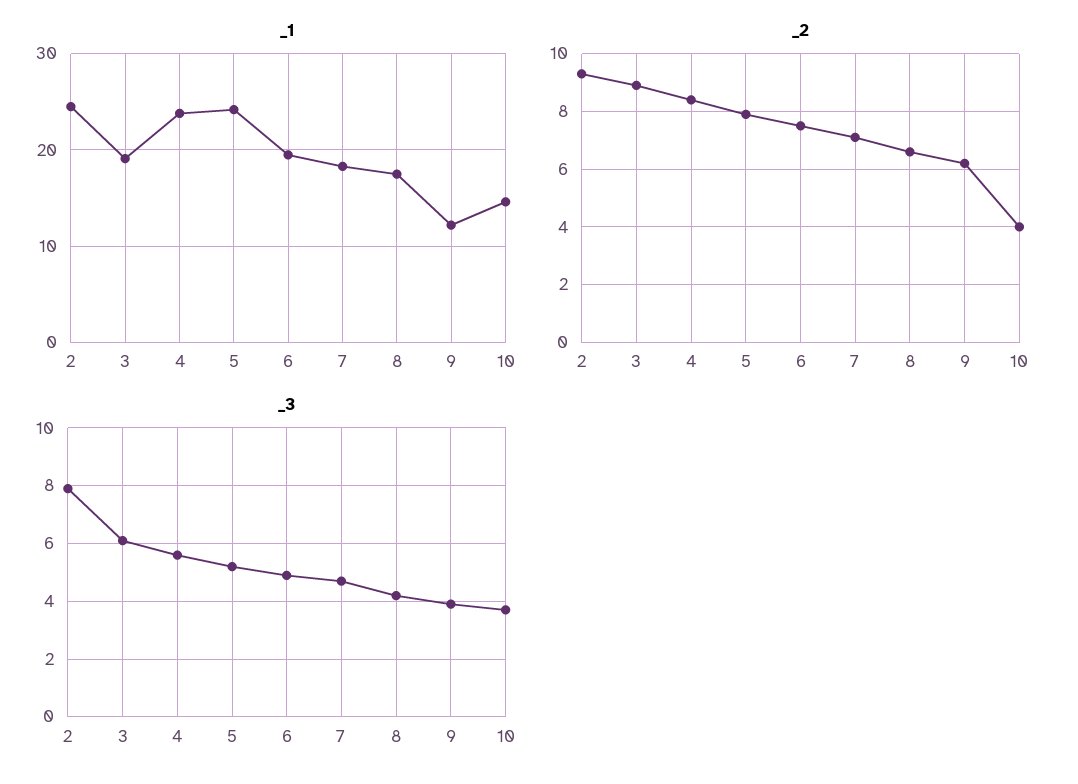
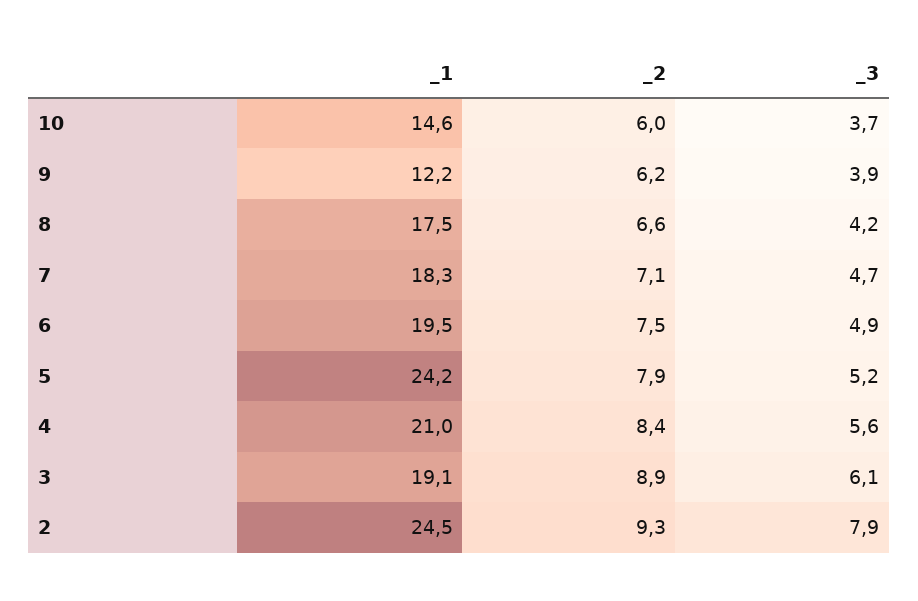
  {
    "_1": {
      "2": 24.5,
      "3": 19.1,
-     "4": 24,
+     "4": 21,
      "5": 24.2,
      "6": 19.5,
      "7": 18.3,
      "8": 17.5,
      "9": 12.2,
      "10": 14.6
    },
    "_2": {
      "2": 9.3,
      "3": 8.9,
      "4": 8.4,
      "5": 7.9,
      "6": 7.5,
      "7": 7.1,
      "8": 6.6,
      "9": 6.2,
-     "10": 4
+     "10": 6
    },
    "_3": {
      "2": 7.9,
      "3": 6.1,
      "4": 5.6,
      "5": 5.2,
      "6": 4.9,
      "7": 4.7,
      "8": 4.2,
      "9": 3.9,
      "10": 3.7
    }
  }

